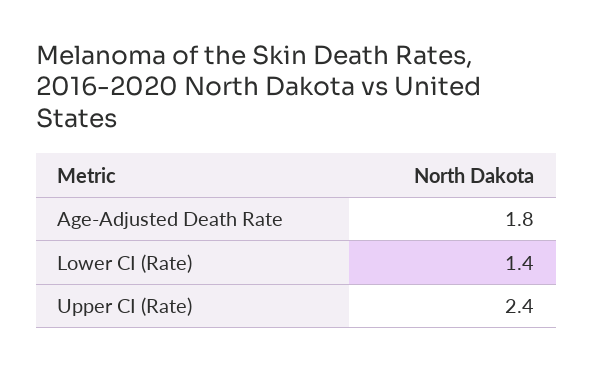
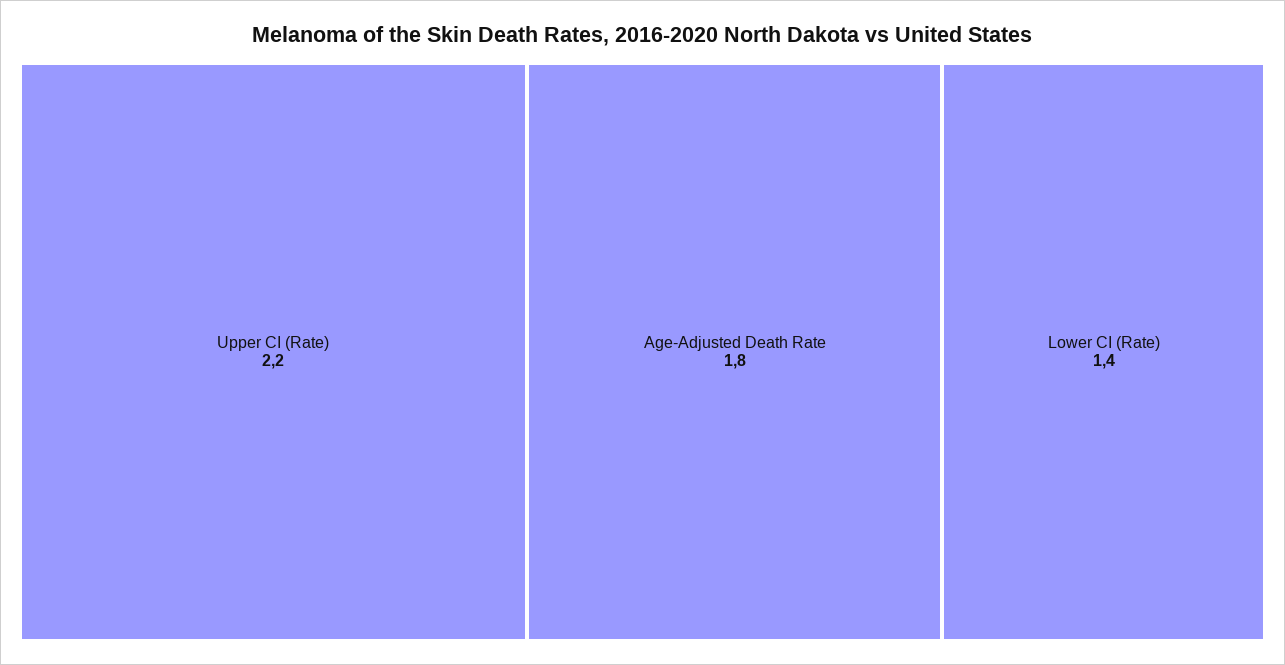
  {
    "Age-Adjusted Death Rate": 1.8,
    "Lower CI (Rate)": 1.4,
-   "Upper CI (Rate)": 2.4
+   "Upper CI (Rate)": 2.2
  }

